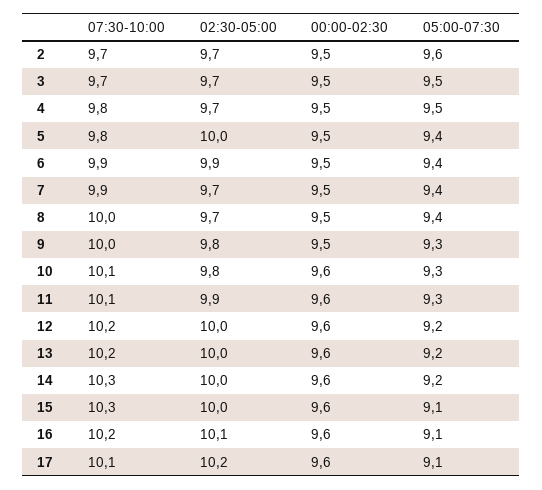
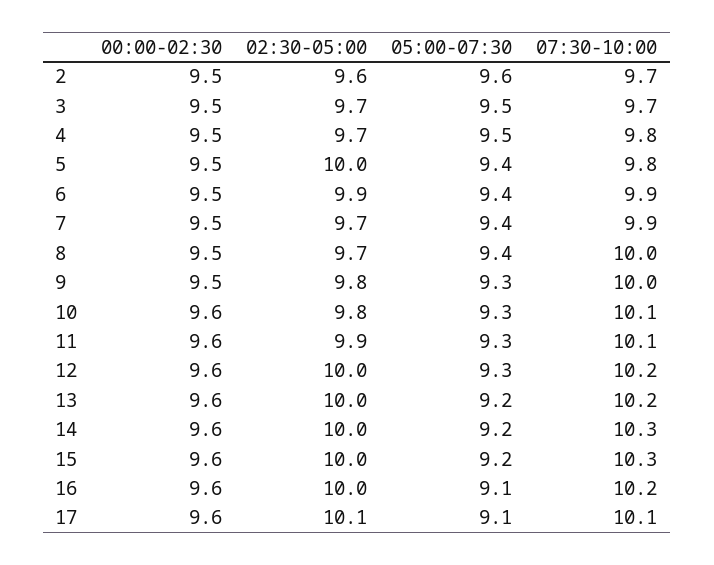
  {
    "07:30-10:00": {
      "2": 9.7,
      "3": 9.7,
      "4": 9.8,
      "5": 9.8,
      "6": 9.9,
      "7": 9.9,
      "8": 10,
      "9": 10,
      "10": 10.1,
      "11": 10.1,
      "12": 10.2,
      "13": 10.2,
      "14": 10.3,
      "15": 10.3,
      "16": 10.2,
      "17": 10.1
    },
    "02:30-05:00": {
-     "2": 9.7,
+     "2": 9.6,
      "3": 9.7,
      "4": 9.7,
      "5": 10,
      "6": 9.9,
      "7": 9.7,
      "8": 9.7,
      "9": 9.8,
      "10": 9.8,
      "11": 9.9,
      "12": 10,
      "13": 10,
      "14": 10,
      "15": 10,
-     "16": 10.1,
+     "16": 10,
-     "17": 10.2
+     "17": 10.1
    },
    "00:00-02:30": {
      "2": 9.5,
      "3": 9.5,
      "4": 9.5,
      "5": 9.5,
      "6": 9.5,
      "7": 9.5,
      "8": 9.5,
      "9": 9.5,
      "10": 9.6,
      "11": 9.6,
      "12": 9.6,
      "13": 9.6,
      "14": 9.6,
      "15": 9.6,
      "16": 9.6,
      "17": 9.6
    },
    "05:00-07:30": {
      "2": 9.6,
      "3": 9.5,
      "4": 9.5,
      "5": 9.4,
      "6": 9.4,
      "7": 9.4,
      "8": 9.4,
      "9": 9.3,
      "10": 9.3,
      "11": 9.3,
-     "12": 9.2,
+     "12": 9.3,
      "13": 9.2,
      "14": 9.2,
-     "15": 9.1,
+     "15": 9.2,
      "16": 9.1,
      "17": 9.1
    }
  }

